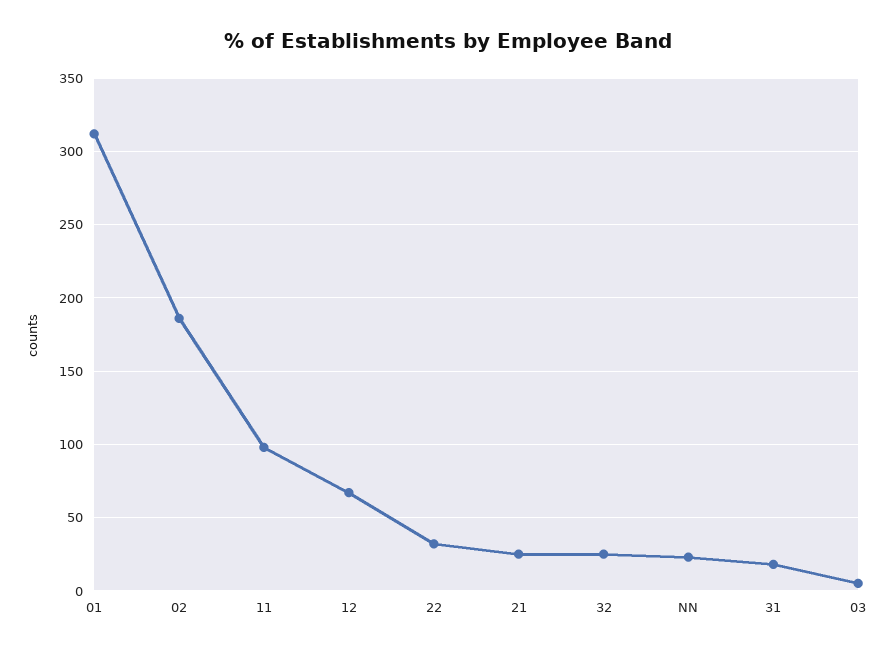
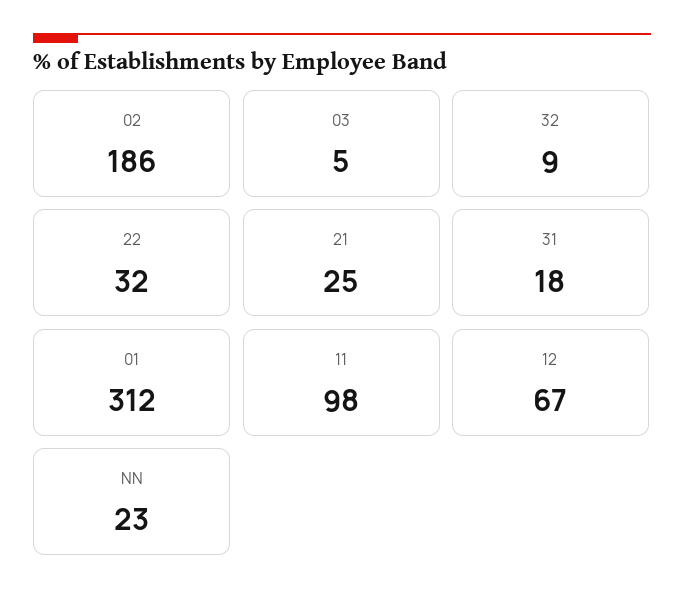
  {
    "01": 312,
    "02": 186,
    "11": 98,
    "12": 67,
    "22": 32,
    "21": 25,
-   "32": 25,
+   "32": 9,
    "NN": 23,
    "31": 18,
    "03": 5
  }

